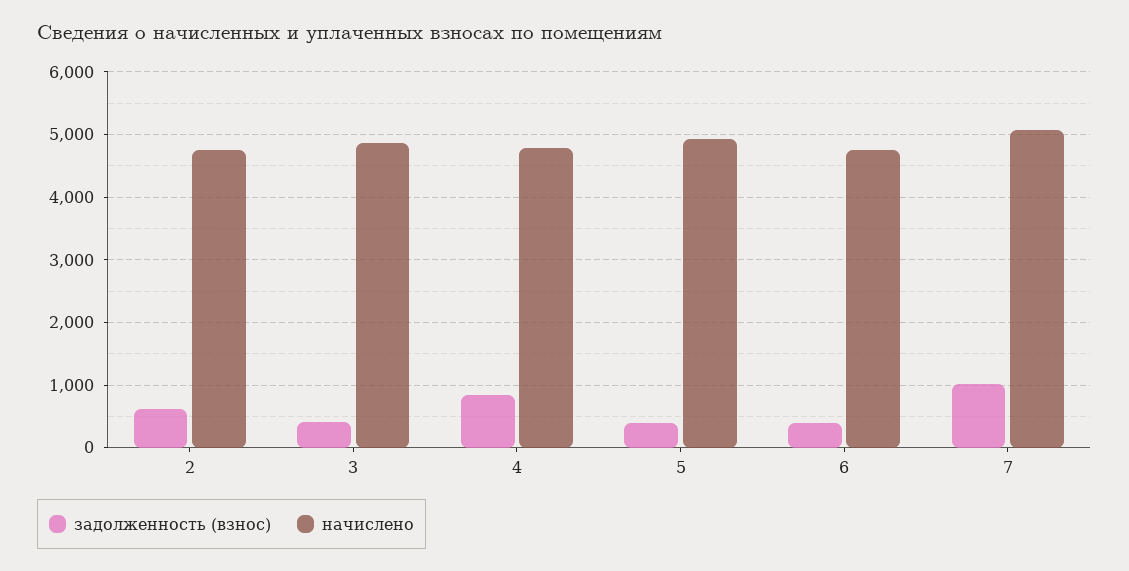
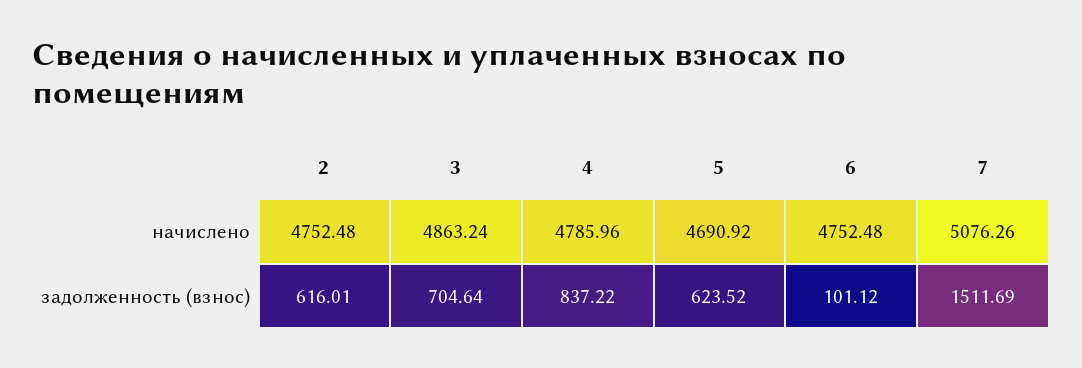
  {
    "задолженность (взнос)": {
      "2": 616.01,
-     "3": 400,
+     "3": 704.64,
      "4": 837.22,
-     "5": 400,
+     "5": 623.52,
-     "6": 400,
+     "6": 101.12,
-     "7": 1000
+     "7": 1511.69
    },
    "начислено": {
      "2": 4752.48,
      "3": 4863.24,
      "4": 4785.96,
-     "5": 4900,
+     "5": 4690.92,
      "6": 4752.48,
      "7": 5076.26
    }
  }

